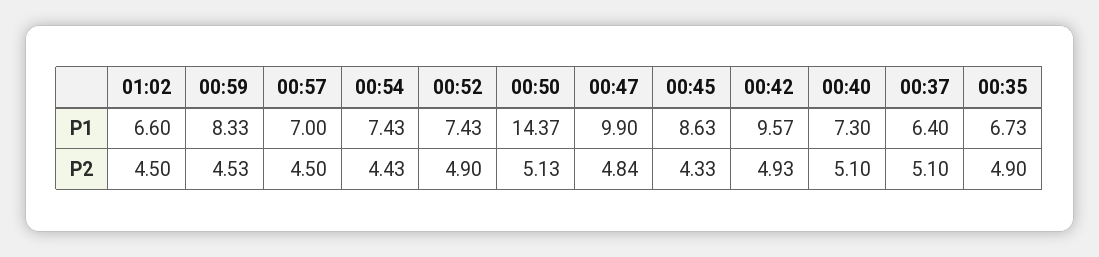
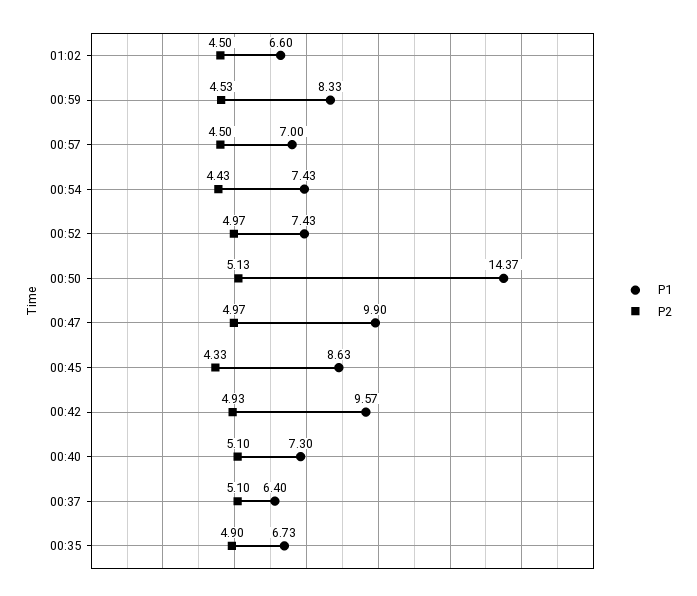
  {
    "P1": {
      "01:02": 6.6,
      "00:59": 8.33,
      "00:57": 7,
      "00:54": 7.43,
      "00:52": 7.43,
      "00:50": 14.37,
      "00:47": 9.9,
      "00:45": 8.63,
      "00:42": 9.57,
      "00:40": 7.3,
      "00:37": 6.4,
      "00:35": 6.73
    },
    "P2": {
      "01:02": 4.5,
      "00:59": 4.53,
      "00:57": 4.5,
      "00:54": 4.43,
-     "00:52": 4.9,
+     "00:52": 4.97,
      "00:50": 5.13,
-     "00:47": 4.84,
+     "00:47": 4.97,
      "00:45": 4.33,
      "00:42": 4.93,
      "00:40": 5.1,
      "00:37": 5.1,
      "00:35": 4.9
    }
  }

